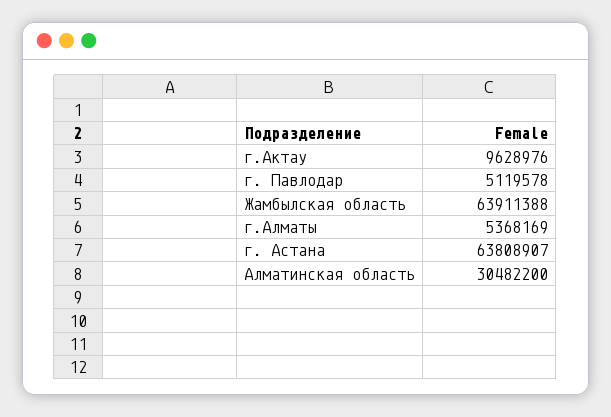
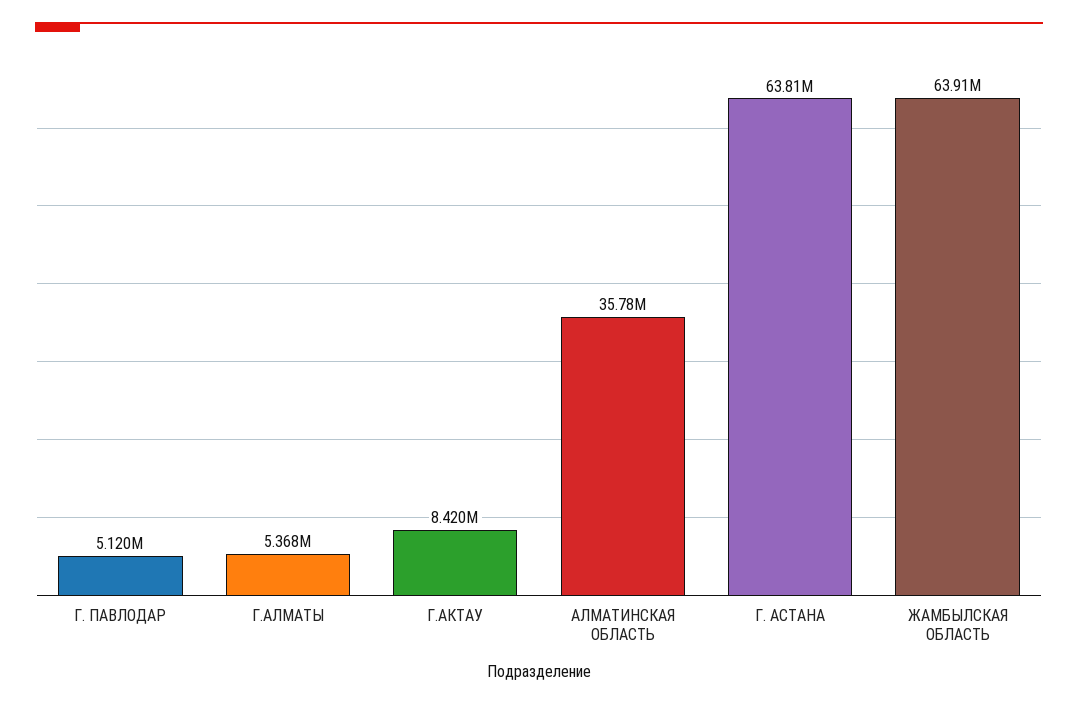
  {
-   "г.Актау": 9628976,
+   "г.Актау": 8420000,
    "г. Павлодар": 5119578,
    "Жамбылская область": 63911388,
    "г.Алматы": 5368169,
    "г. Астана": 63808907,
-   "Алматинская область": 30482200
+   "Алматинская область": 35780000
  }

